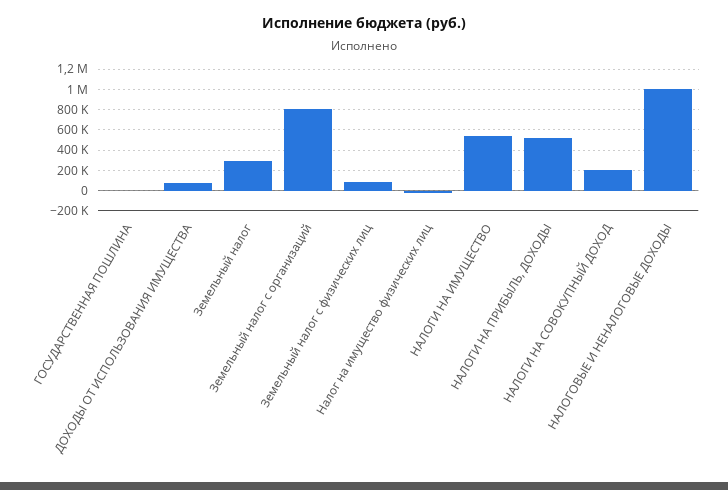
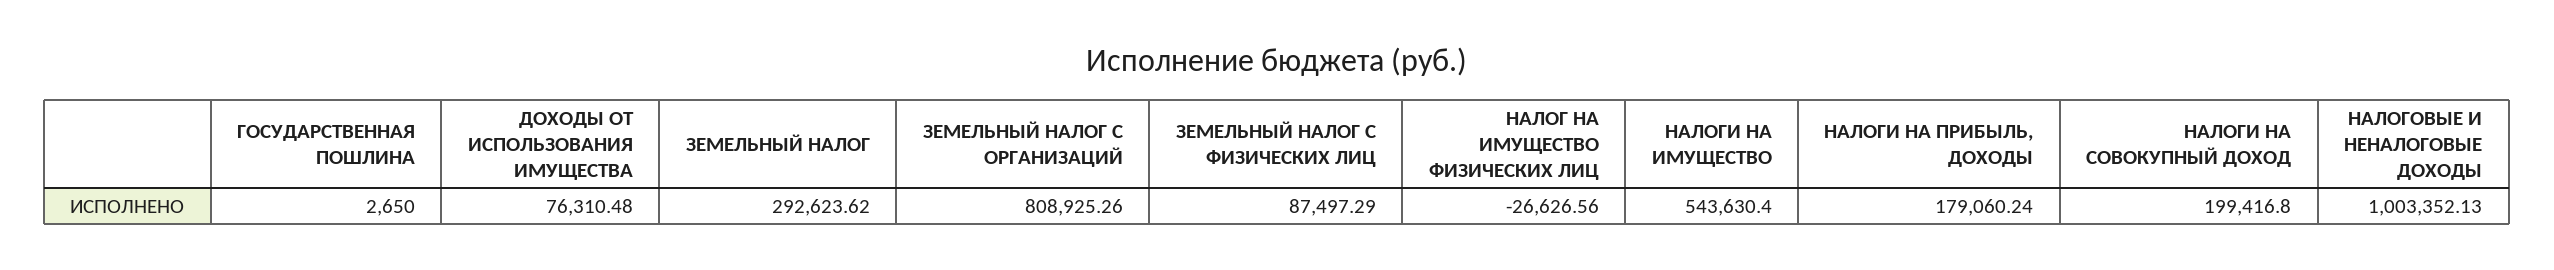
  {
    "ГОСУДАРСТВЕННАЯ ПОШЛИНА": 2650,
    "ДОХОДЫ ОТ ИСПОЛЬЗОВАНИЯ ИМУЩЕСТВА": 76310.48,
    "Земельный налог": 292623.62,
    "Земельный налог с организаций": 808925.26,
    "Земельный налог с физических лиц": 87497.29,
    "Налог на имущество физических лиц": -26626.56,
    "НАЛОГИ НА ИМУЩЕСТВО": 543630.4,
-   "НАЛОГИ НА ПРИБЫЛЬ, ДОХОДЫ": 500000,
+   "НАЛОГИ НА ПРИБЫЛЬ, ДОХОДЫ": 179060.24,
    "НАЛОГИ НА СОВОКУПНЫЙ ДОХОД": 199416.8,
    "НАЛОГОВЫЕ И НЕНАЛОГОВЫЕ ДОХОДЫ": 1003352.13
  }

